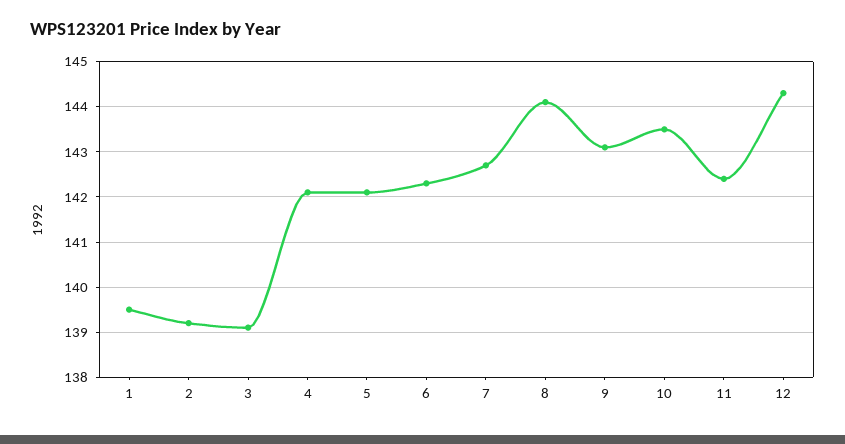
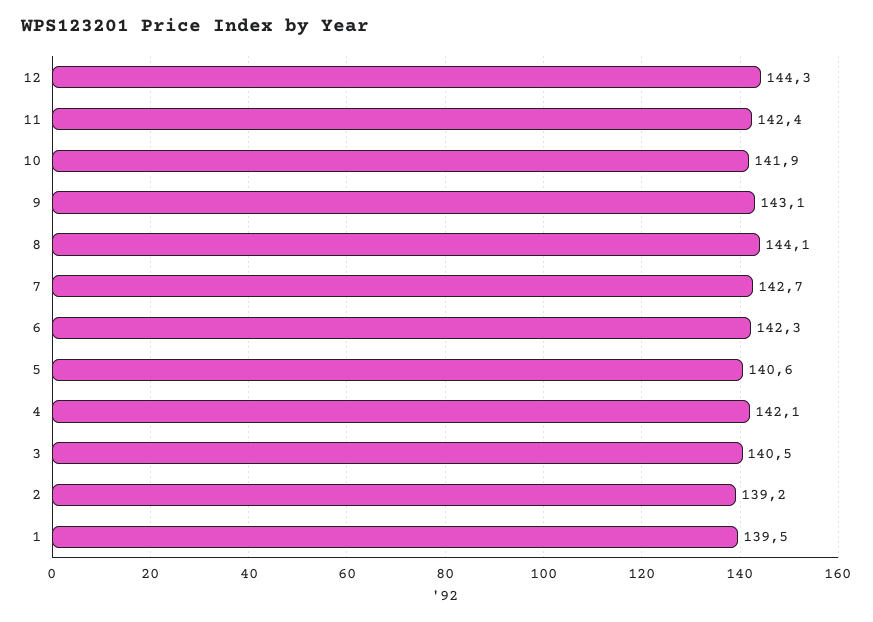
  {
    "1": 139.5,
    "2": 139.2,
-   "3": 139,
+   "3": 140.5,
    "4": 142.1,
-   "5": 142,
+   "5": 140.6,
    "6": 142.3,
    "7": 142.7,
    "8": 144.1,
    "9": 143.1,
-   "10": 143.5,
+   "10": 141.9,
    "11": 142.4,
    "12": 144.3
  }

